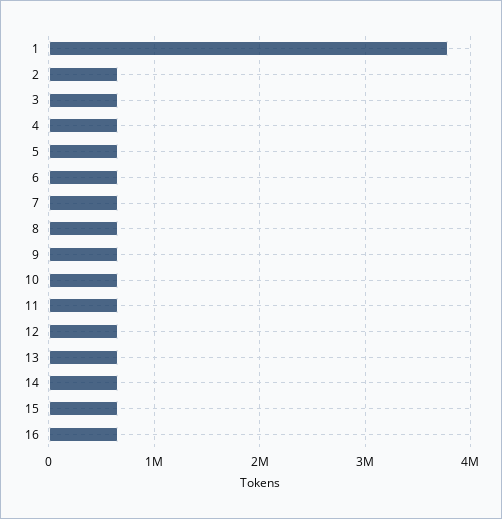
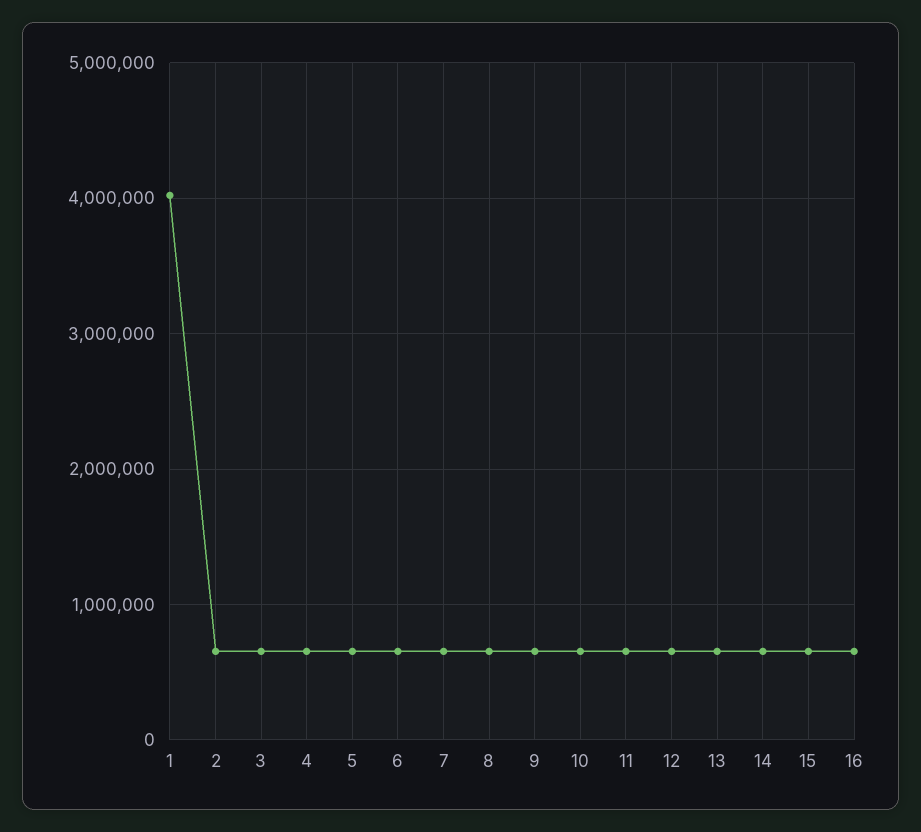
  {
-   "1": 3800000,
+   "1": 4000000,
    "2": 700000,
    "3": 700000,
    "4": 700000,
    "5": 700000,
    "6": 700000,
    "7": 700000,
    "8": 700000,
    "9": 700000,
    "10": 700000,
    "11": 700000,
    "12": 700000,
    "13": 700000,
    "14": 700000,
    "15": 700000,
    "16": 700000
  }

